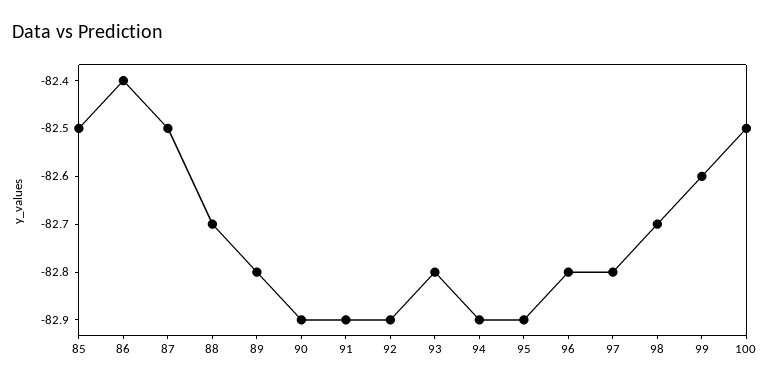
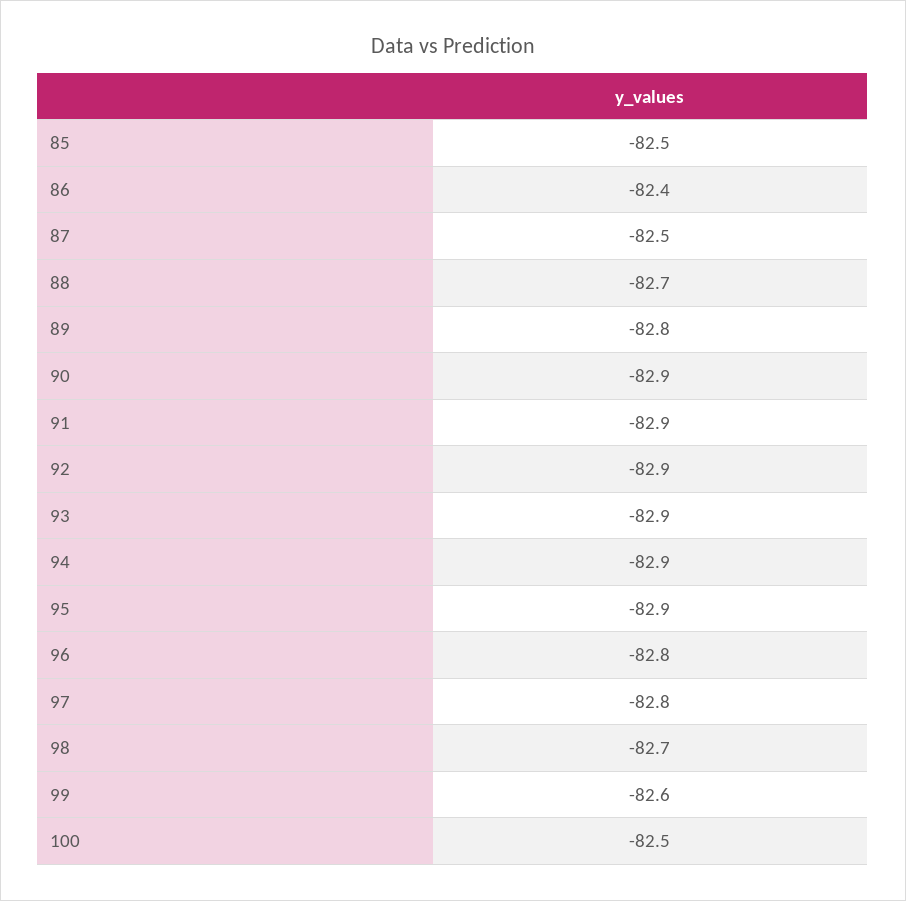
  {
    "85": -82.5,
    "86": -82.4,
    "87": -82.5,
    "88": -82.7,
    "89": -82.8,
    "90": -82.9,
    "91": -82.9,
    "92": -82.9,
-   "93": -82.8,
+   "93": -82.9,
    "94": -82.9,
    "95": -82.9,
    "96": -82.8,
    "97": -82.8,
    "98": -82.7,
    "99": -82.6,
    "100": -82.5
  }

